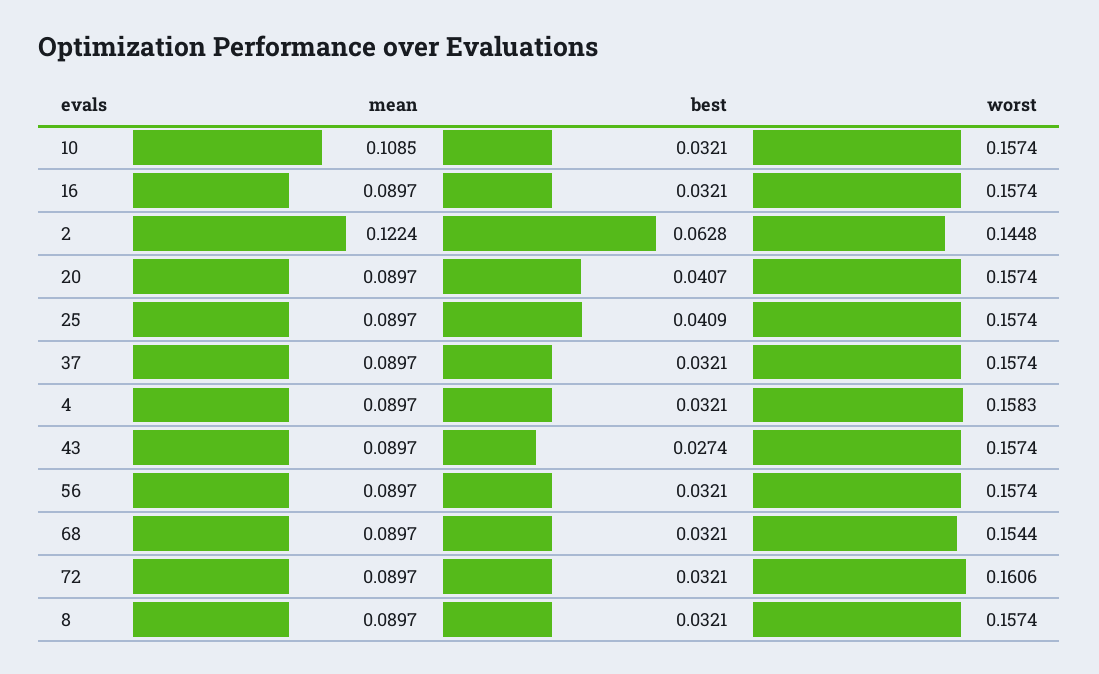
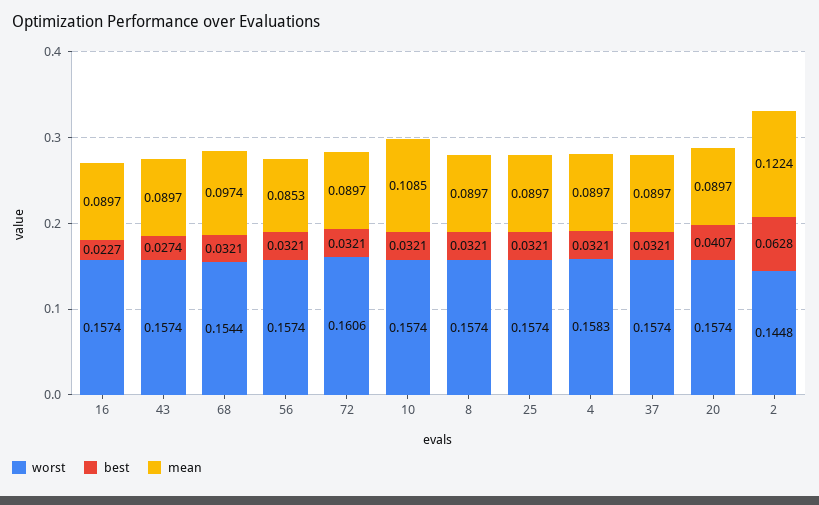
  {
    "mean": {
      "10": 0.1085,
      "16": 0.0897,
      "2": 0.1224,
      "20": 0.0897,
      "25": 0.0897,
      "37": 0.0897,
      "4": 0.0897,
      "43": 0.0897,
-     "56": 0.0897,
+     "56": 0.0853,
-     "68": 0.0897,
+     "68": 0.0974,
      "72": 0.0897,
      "8": 0.0897
    },
    "best": {
      "10": 0.0321,
-     "16": 0.0321,
+     "16": 0.0227,
      "2": 0.0628,
      "20": 0.0407,
-     "25": 0.0409,
+     "25": 0.0321,
      "37": 0.0321,
      "4": 0.0321,
      "43": 0.0274,
      "56": 0.0321,
      "68": 0.0321,
      "72": 0.0321,
      "8": 0.0321
    },
    "worst": {
      "10": 0.1574,
      "16": 0.1574,
      "2": 0.1448,
      "20": 0.1574,
      "25": 0.1574,
      "37": 0.1574,
      "4": 0.1583,
      "43": 0.1574,
      "56": 0.1574,
      "68": 0.1544,
      "72": 0.1606,
      "8": 0.1574
    }
  }

